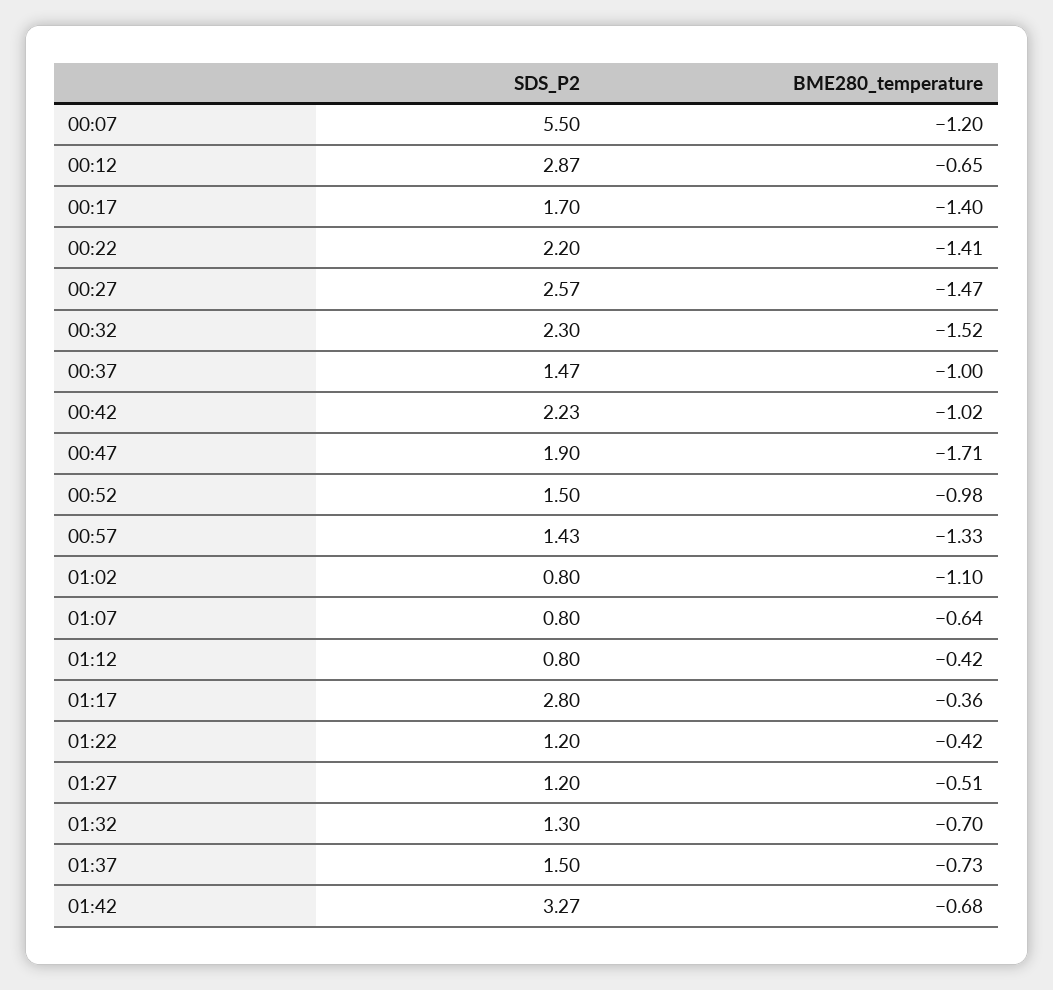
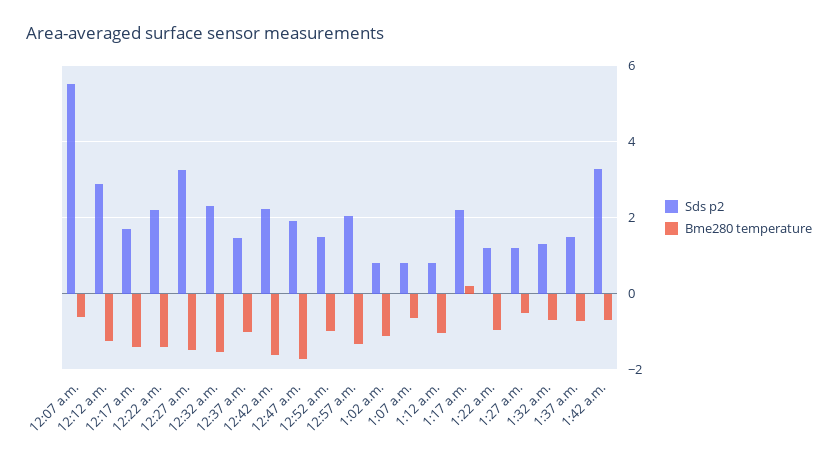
  {
    "SDS_P2": {
      "00:07": 5.5,
      "00:12": 2.87,
      "00:17": 1.7,
      "00:22": 2.2,
-     "00:27": 2.57,
+     "00:27": 3.2,
      "00:32": 2.3,
      "00:37": 1.47,
      "00:42": 2.23,
      "00:47": 1.9,
      "00:52": 1.5,
-     "00:57": 1.43,
+     "00:57": 2,
      "01:02": 0.8,
      "01:07": 0.8,
      "01:12": 0.8,
-     "01:17": 2.8,
+     "01:17": 2.2,
      "01:22": 1.2,
      "01:27": 1.2,
      "01:32": 1.3,
      "01:37": 1.5,
      "01:42": 3.27
    },
    "BME280_temperature": {
-     "00:07": -1.2,
+     "00:07": -0.6,
-     "00:12": -0.65,
+     "00:12": -1.2,
      "00:17": -1.4,
      "00:22": -1.41,
      "00:27": -1.47,
      "00:32": -1.52,
      "00:37": -1,
-     "00:42": -1.02,
+     "00:42": -1.6,
      "00:47": -1.71,
      "00:52": -0.98,
      "00:57": -1.33,
      "01:02": -1.1,
      "01:07": -0.64,
-     "01:12": -0.42,
+     "01:12": -1,
-     "01:17": -0.36,
+     "01:17": 0.2,
-     "01:22": -0.42,
+     "01:22": -1,
      "01:27": -0.51,
      "01:32": -0.7,
      "01:37": -0.73,
      "01:42": -0.68
    }
  }

